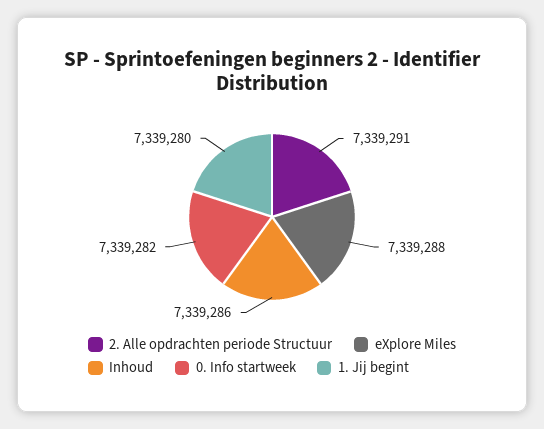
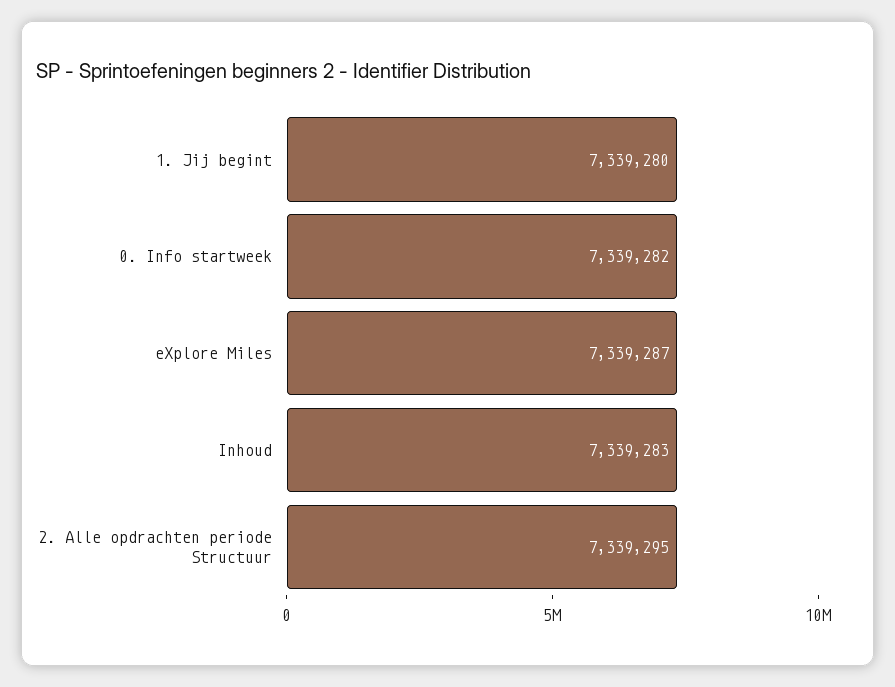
  {
-   "2. Alle opdrachten periode Structuur": 7339291,
+   "2. Alle opdrachten periode Structuur": 7339295,
-   "eXplore Miles": 7339288,
+   "eXplore Miles": 7339287,
-   "Inhoud": 7339286,
+   "Inhoud": 7339283,
    "0. Info startweek": 7339282,
    "1. Jij begint": 7339280
  }

